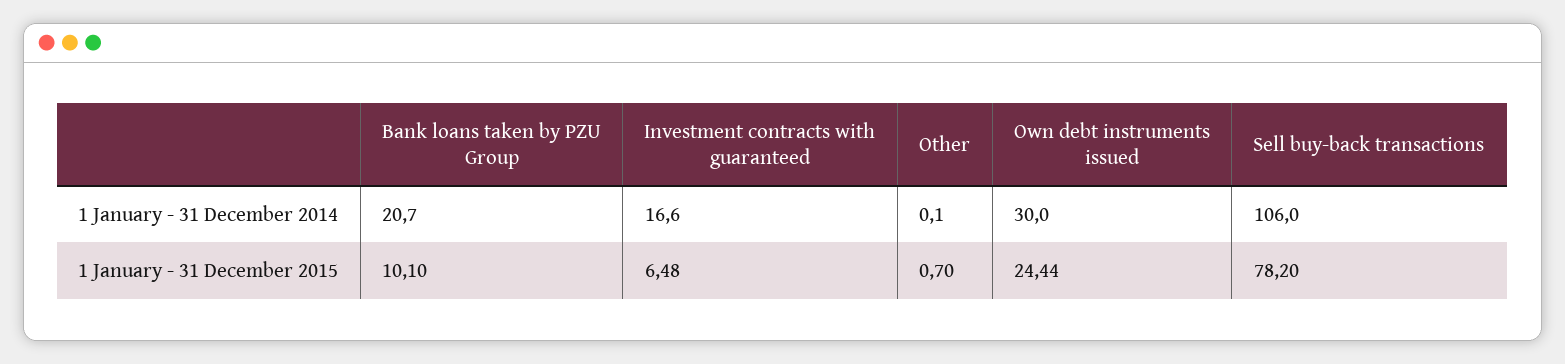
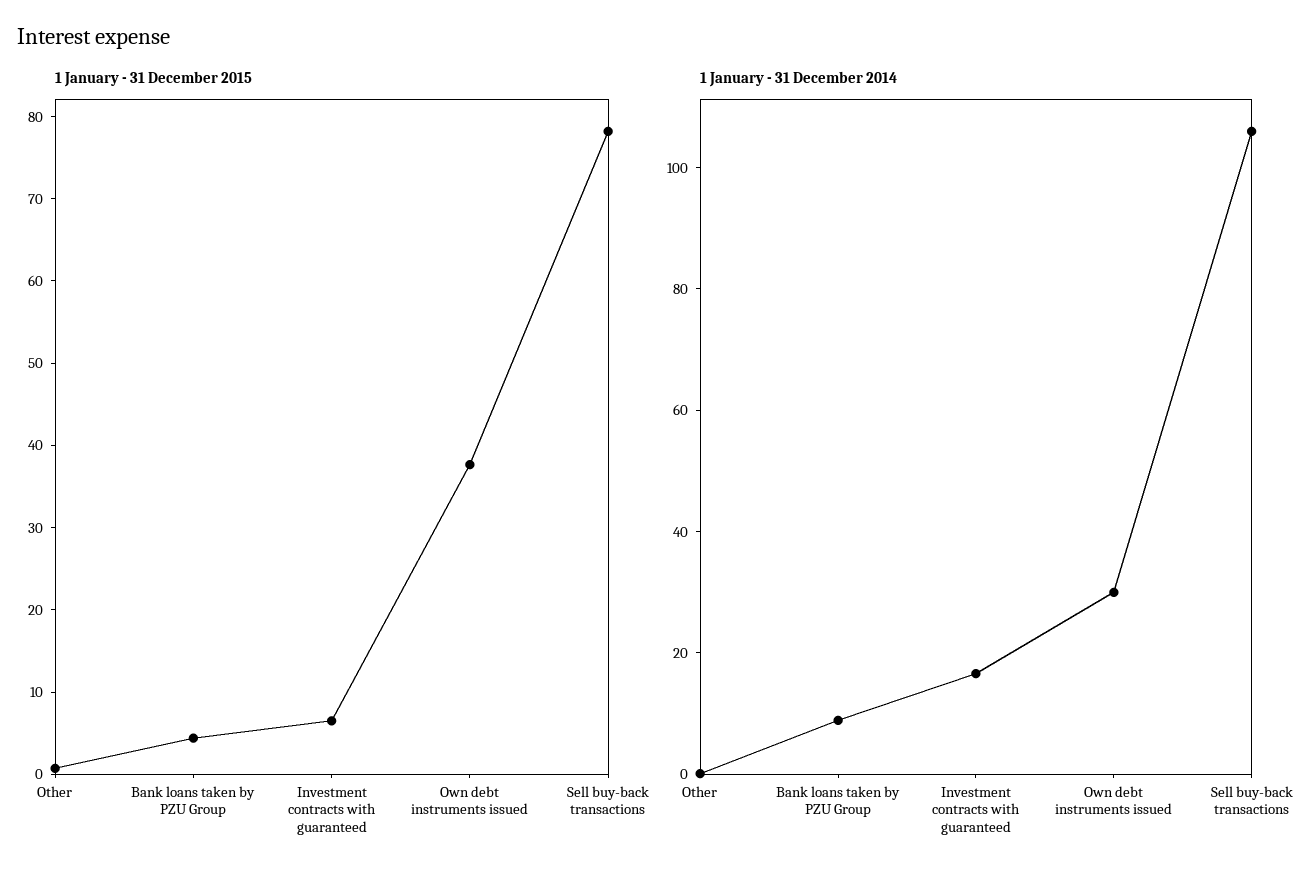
  {
    "1 January - 31 December 2014": {
-     "Bank loans taken by PZU Group": 20.7,
+     "Bank loans taken by PZU Group": 10,
      "Investment contracts with guaranteed": 16.6,
      "Other": 0.1,
      "Own debt instruments issued": 30,
      "Sell buy-back transactions": 106
    },
    "1 January - 31 December 2015": {
-     "Bank loans taken by PZU Group": 10.1,
+     "Bank loans taken by PZU Group": 4,
      "Investment contracts with guaranteed": 6.48,
      "Other": 0.7,
-     "Own debt instruments issued": 24.44,
+     "Own debt instruments issued": 38,
      "Sell buy-back transactions": 78.2
    }
  }

